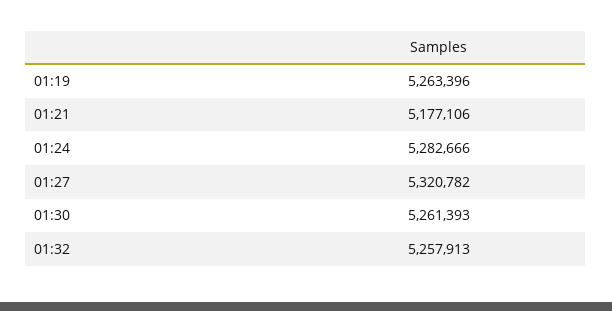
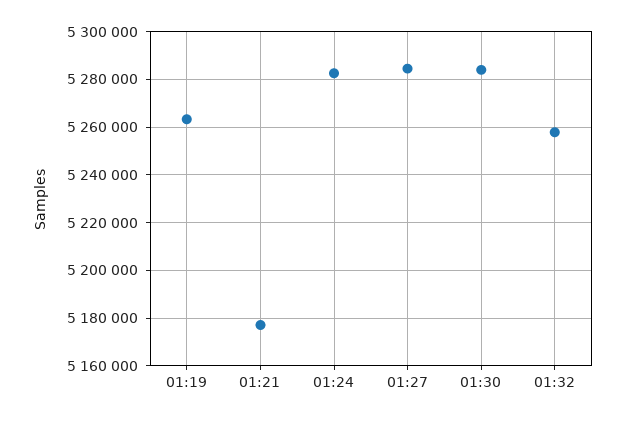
  {
    "01:19": 5263396,
    "01:21": 5177106,
    "01:24": 5282666,
-   "01:27": 5320782,
+   "01:27": 5285000,
-   "01:30": 5261393,
+   "01:30": 5285000,
    "01:32": 5257913
  }

